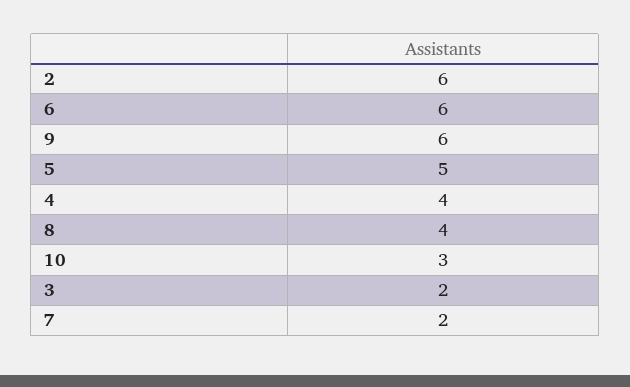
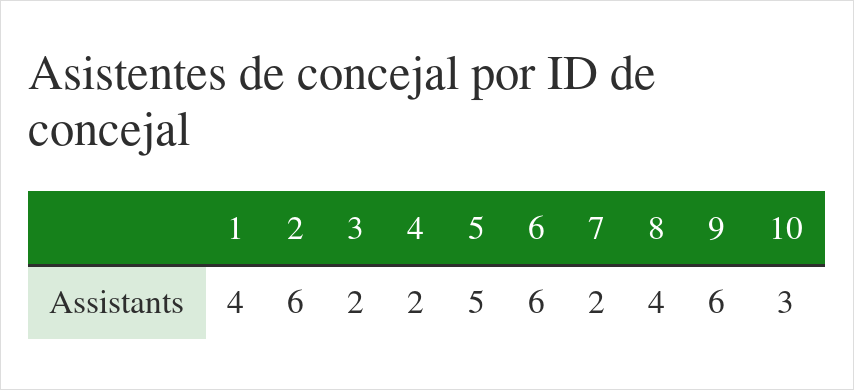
  {
    "2": 6,
    "6": 6,
    "9": 6,
    "5": 5,
-   "4": 4,
+   "4": 2,
    "8": 4,
    "10": 3,
    "3": 2,
-   "7": 2
+   "7": 2,
+   "1": 4
  }

